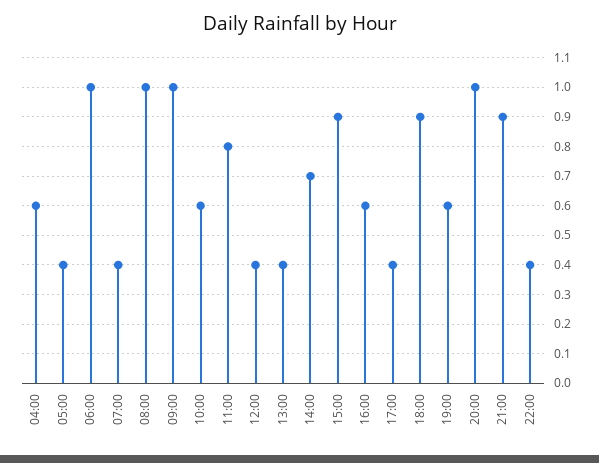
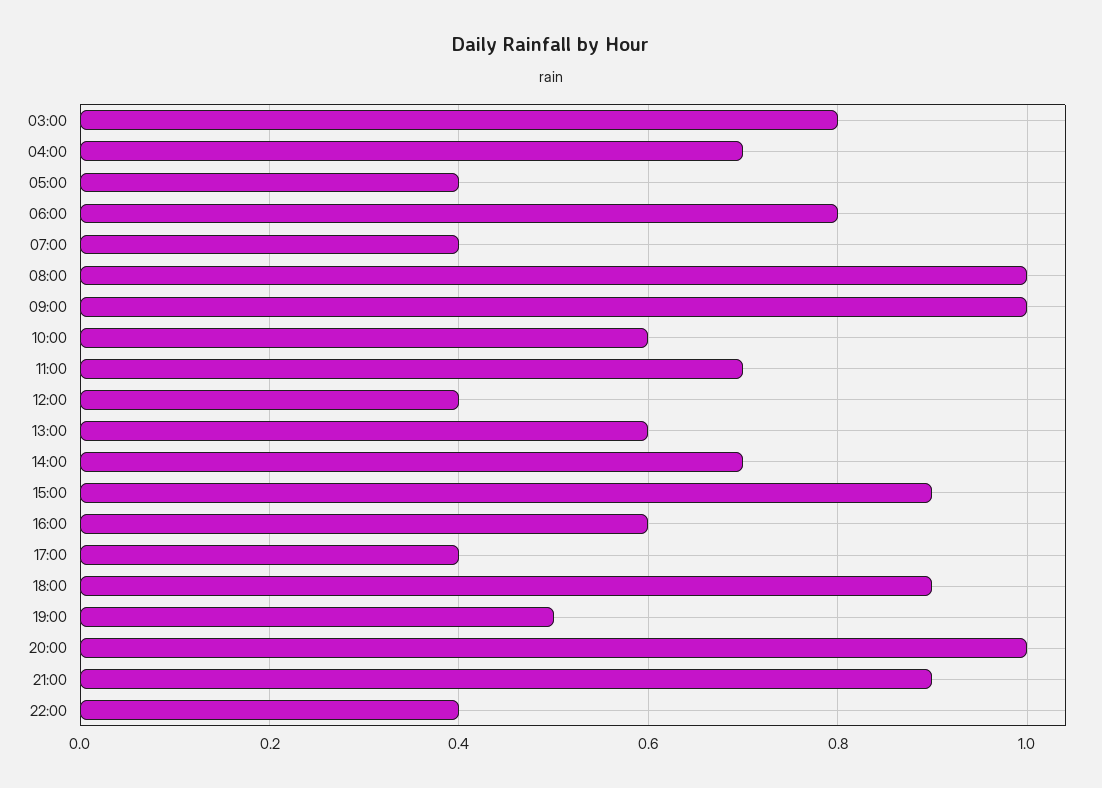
  {
-   "04:00": 0.6,
+   "04:00": 0.7,
    "05:00": 0.4,
-   "06:00": 1,
+   "06:00": 0.8,
    "07:00": 0.4,
    "08:00": 1,
    "09:00": 1,
    "10:00": 0.6,
-   "11:00": 0.8,
+   "11:00": 0.7,
    "12:00": 0.4,
-   "13:00": 0.4,
+   "13:00": 0.6,
    "14:00": 0.7,
    "15:00": 0.9,
    "16:00": 0.6,
    "17:00": 0.4,
    "18:00": 0.9,
-   "19:00": 0.6,
+   "19:00": 0.5,
    "20:00": 1,
    "21:00": 0.9,
-   "22:00": 0.4
+   "22:00": 0.4,
+   "03:00": 0.8
  }

